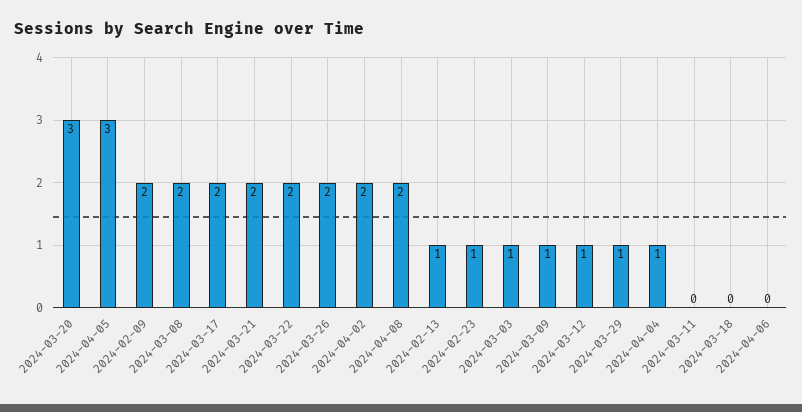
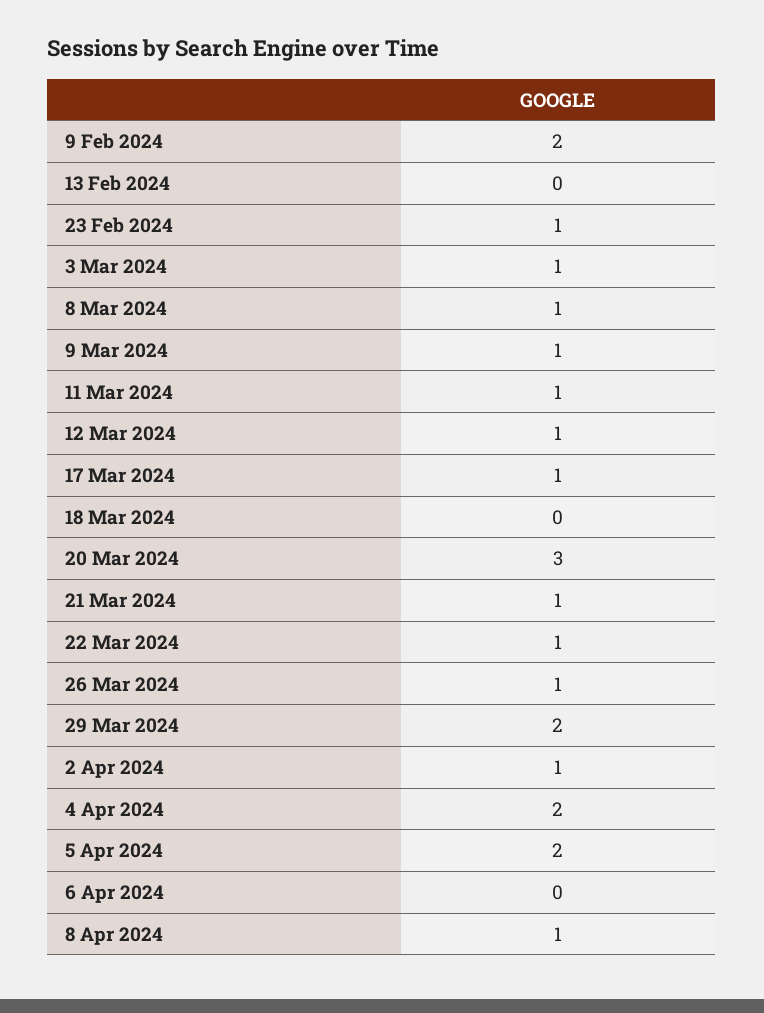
  {
    "2024-03-20": 3,
-   "2024-04-05": 3,
+   "2024-04-05": 2,
    "2024-02-09": 2,
-   "2024-03-08": 2,
+   "2024-03-08": 1,
-   "2024-03-17": 2,
+   "2024-03-17": 1,
-   "2024-03-21": 2,
+   "2024-03-21": 1,
-   "2024-03-22": 2,
+   "2024-03-22": 1,
-   "2024-03-26": 2,
+   "2024-03-26": 1,
-   "2024-04-02": 2,
+   "2024-04-02": 1,
-   "2024-04-08": 2,
+   "2024-04-08": 1,
-   "2024-02-13": 1,
+   "2024-02-13": 0,
    "2024-02-23": 1,
    "2024-03-03": 1,
    "2024-03-09": 1,
    "2024-03-12": 1,
-   "2024-03-29": 1,
+   "2024-03-29": 2,
-   "2024-04-04": 1,
+   "2024-04-04": 2,
-   "2024-03-11": 0,
+   "2024-03-11": 1,
    "2024-03-18": 0,
    "2024-04-06": 0
  }

